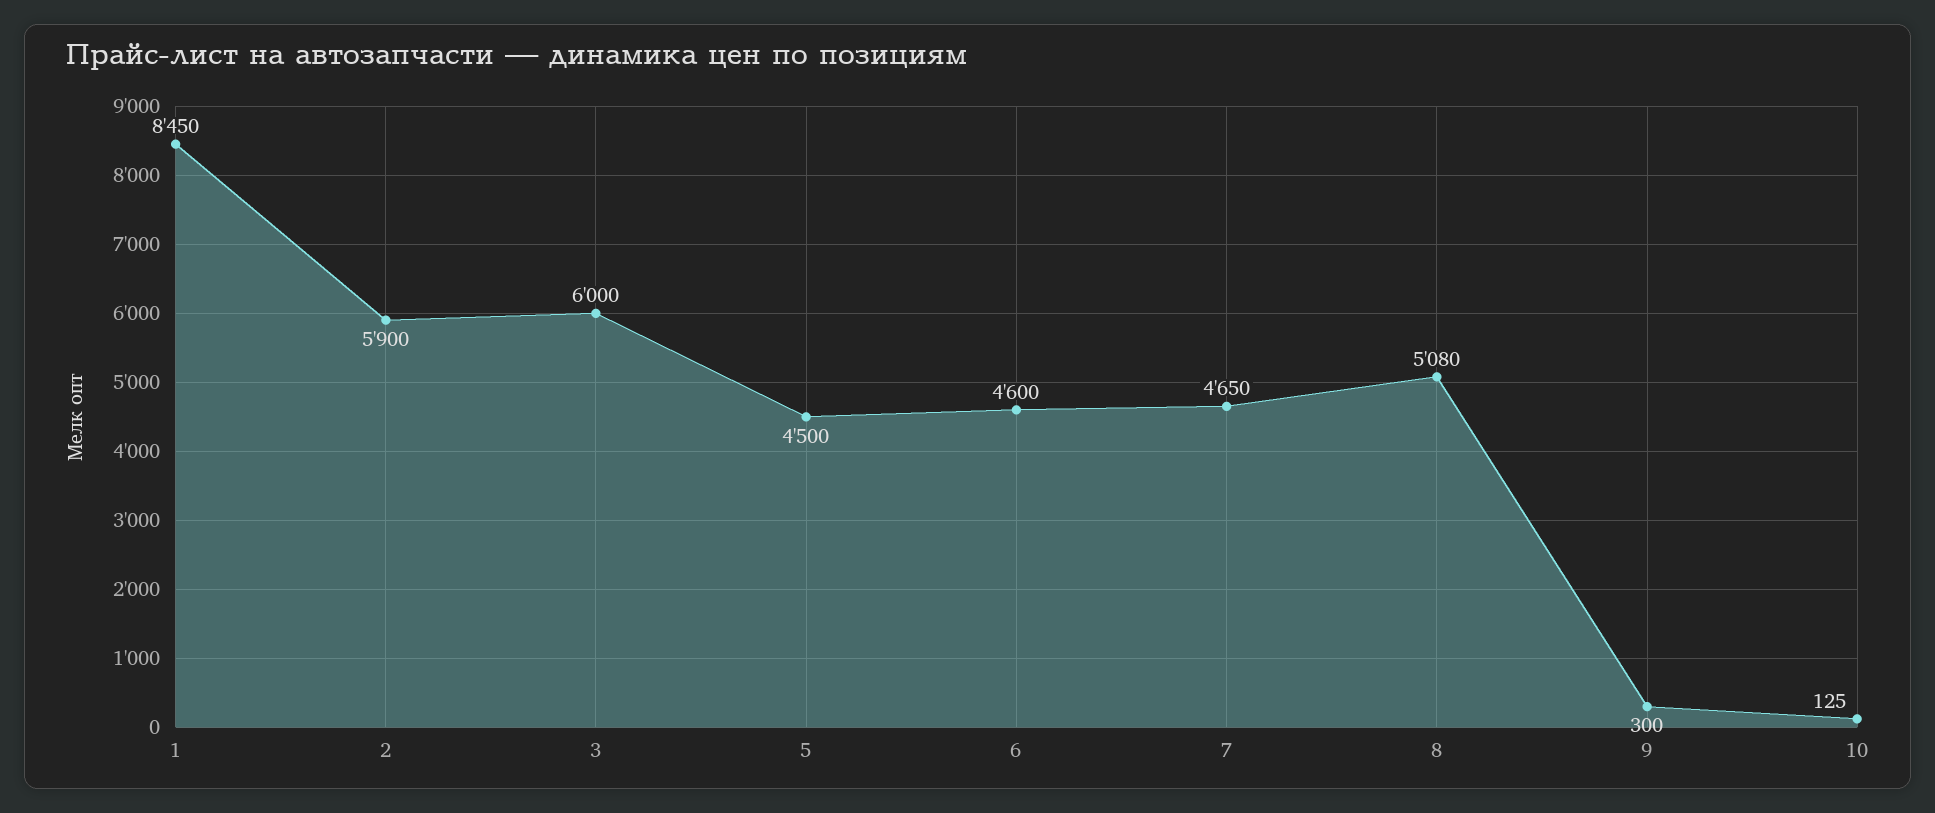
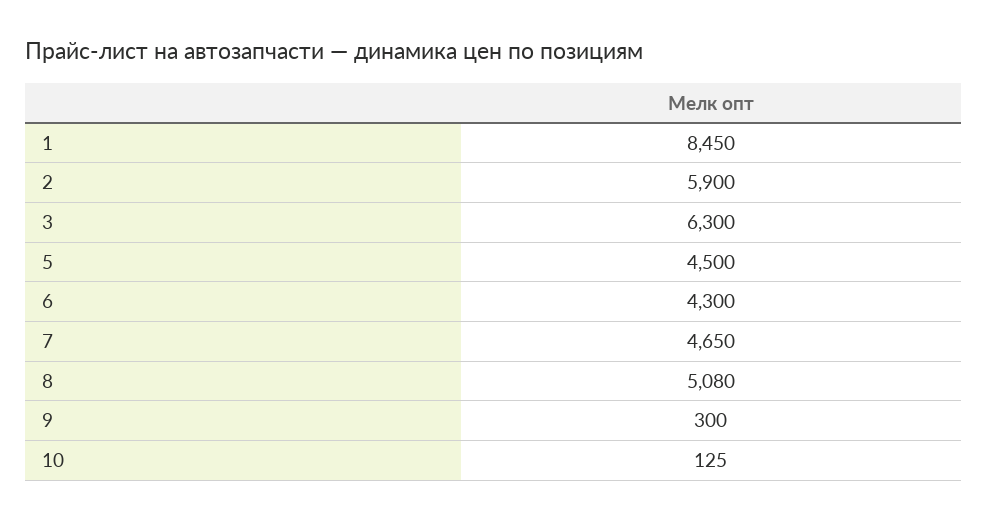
  {
    "1": 8450,
    "2": 5900,
-   "3": 6000,
+   "3": 6300,
    "5": 4500,
-   "6": 4600,
+   "6": 4300,
    "7": 4650,
    "8": 5080,
    "9": 300,
    "10": 125
  }

